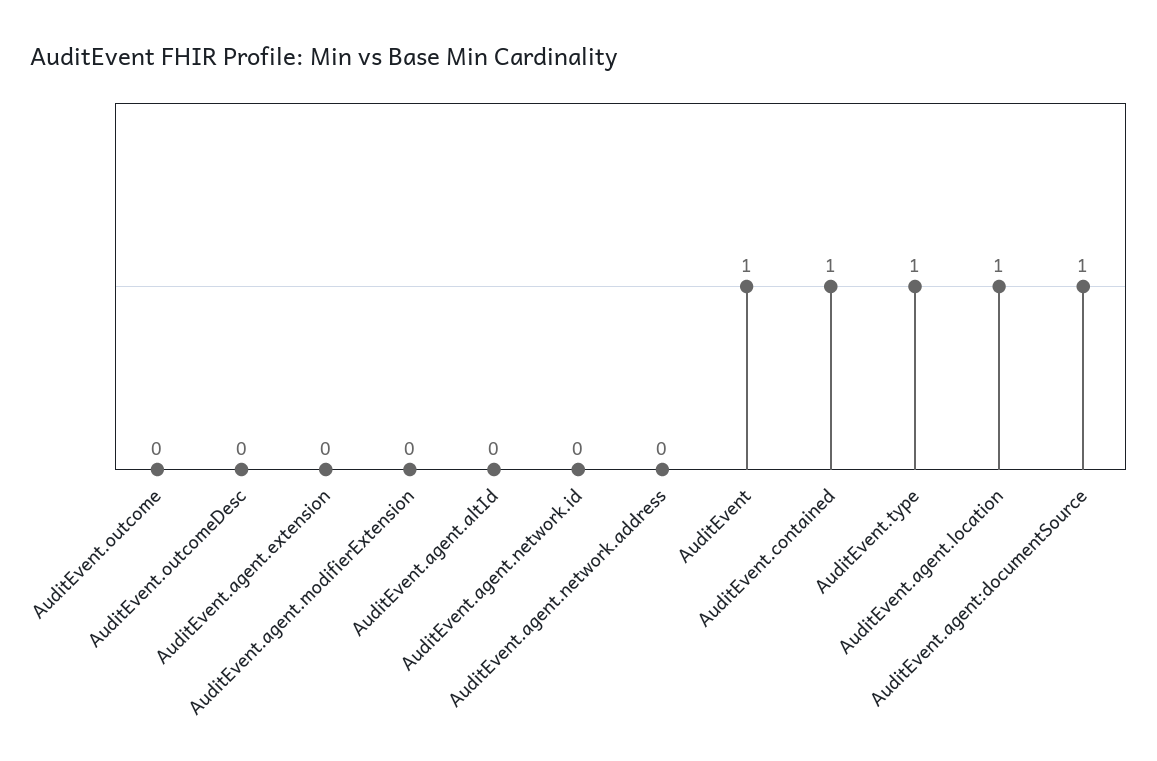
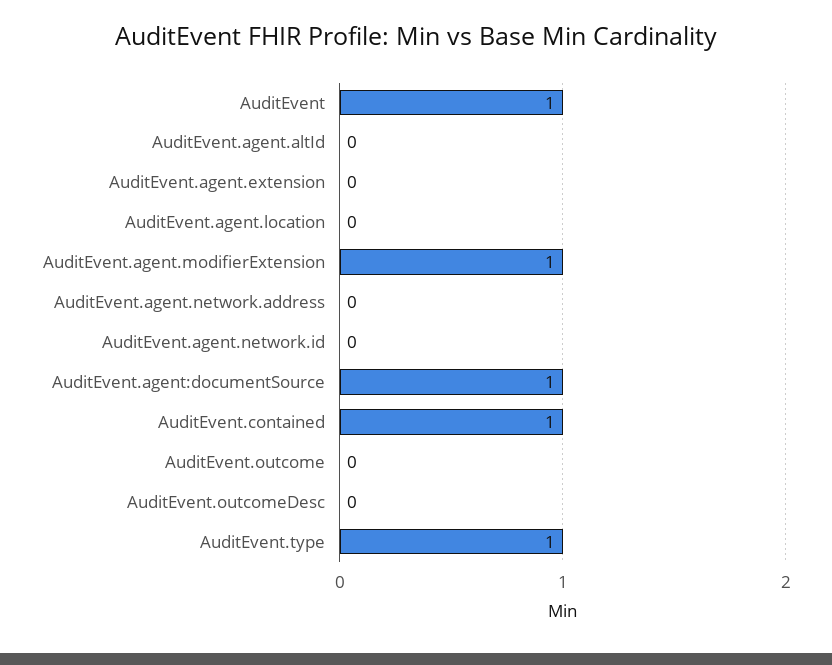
  {
    "AuditEvent.outcome": 0,
    "AuditEvent.outcomeDesc": 0,
    "AuditEvent.agent.extension": 0,
-   "AuditEvent.agent.modifierExtension": 0,
+   "AuditEvent.agent.modifierExtension": 1,
    "AuditEvent.agent.altId": 0,
    "AuditEvent.agent.network.id": 0,
    "AuditEvent.agent.network.address": 0,
    "AuditEvent": 1,
    "AuditEvent.contained": 1,
    "AuditEvent.type": 1,
-   "AuditEvent.agent.location": 1,
+   "AuditEvent.agent.location": 0,
    "AuditEvent.agent:documentSource": 1
  }

